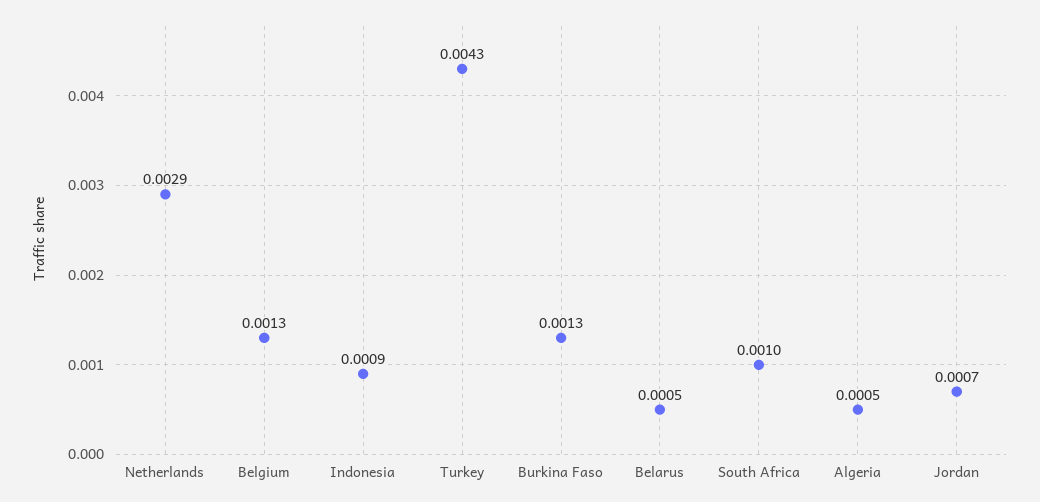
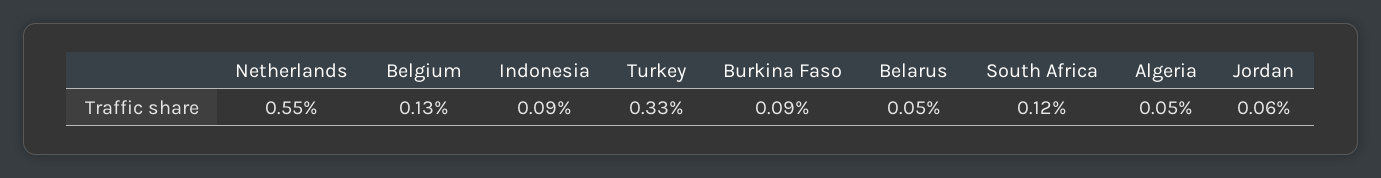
  {
-   "Netherlands": 0.0029,
+   "Netherlands": 0.0055,
    "Belgium": 0.0013,
    "Indonesia": 0.0009,
-   "Turkey": 0.0043,
+   "Turkey": 0.0033,
-   "Burkina Faso": 0.0013,
+   "Burkina Faso": 0.0009,
    "Belarus": 0.0005,
-   "South Africa": 0.001,
+   "South Africa": 0.0012,
    "Algeria": 0.0005,
-   "Jordan": 0.0007
+   "Jordan": 0.0006
  }

